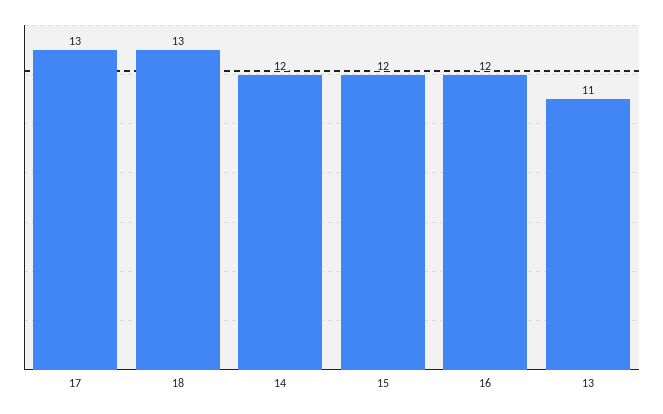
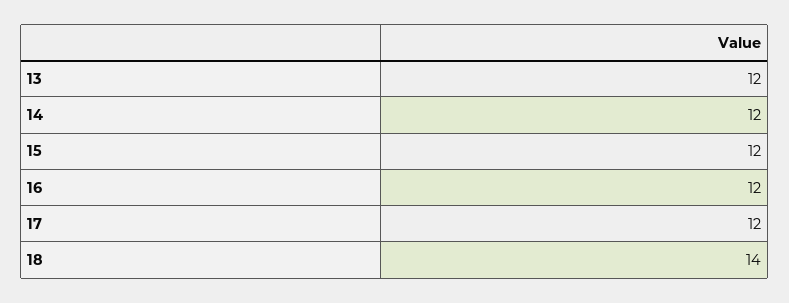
  {
-   "17": 13,
+   "17": 12,
-   "18": 13,
+   "18": 14,
    "14": 12,
    "15": 12,
    "16": 12,
-   "13": 11
+   "13": 12
  }

